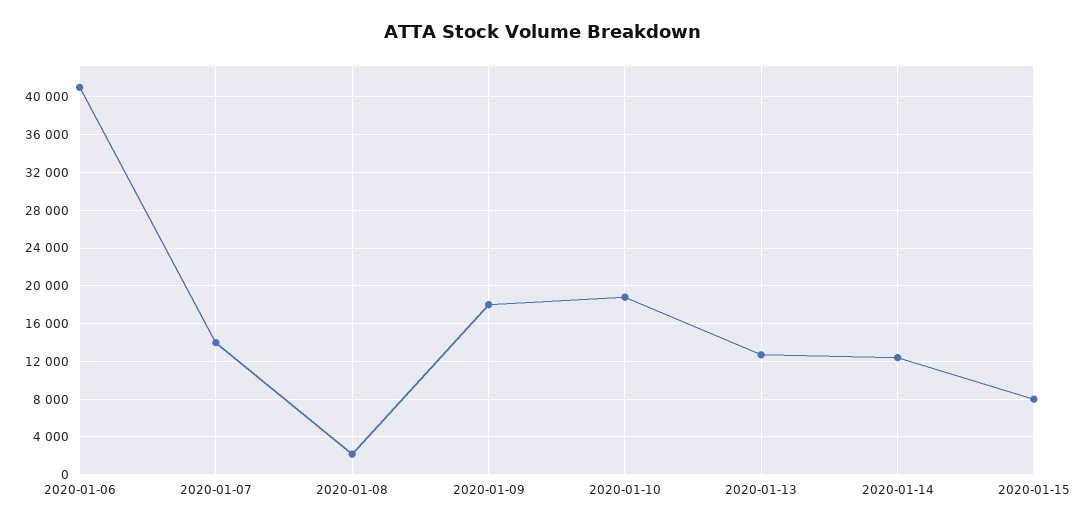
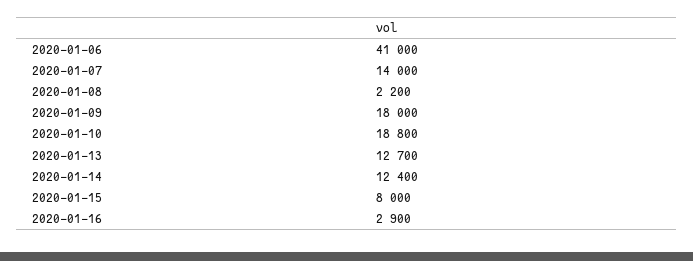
  {
    "2020-01-06": 41000,
    "2020-01-07": 14000,
    "2020-01-08": 2200,
    "2020-01-09": 18000,
    "2020-01-10": 18800,
    "2020-01-13": 12700,
    "2020-01-14": 12400,
-   "2020-01-15": 8000
+   "2020-01-15": 8000,
+   "2020-01-16": 2900
  }

